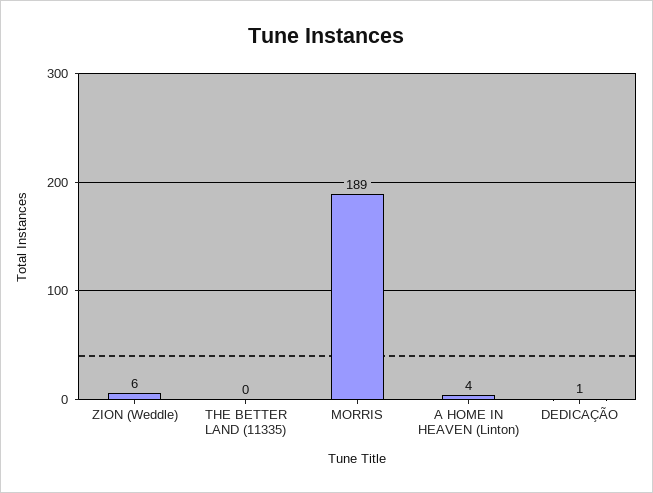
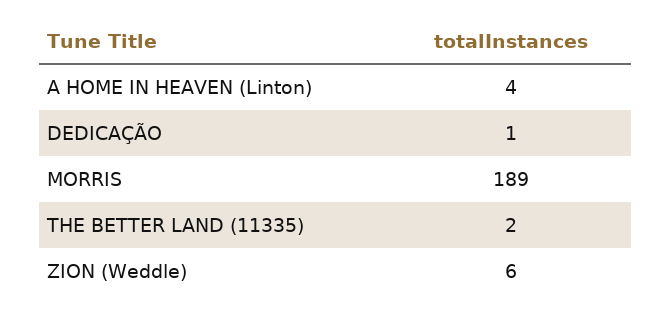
  {
    "ZION (Weddle)": 6,
-   "THE BETTER LAND (11335)": 0,
+   "THE BETTER LAND (11335)": 2,
    "MORRIS": 189,
    "A HOME IN HEAVEN (Linton)": 4,
    "DEDICAÇÃO": 1
  }

